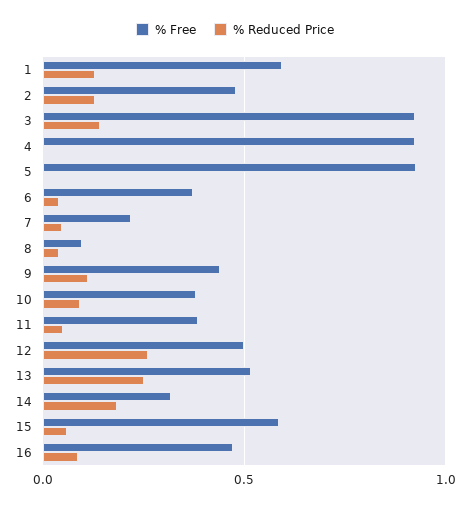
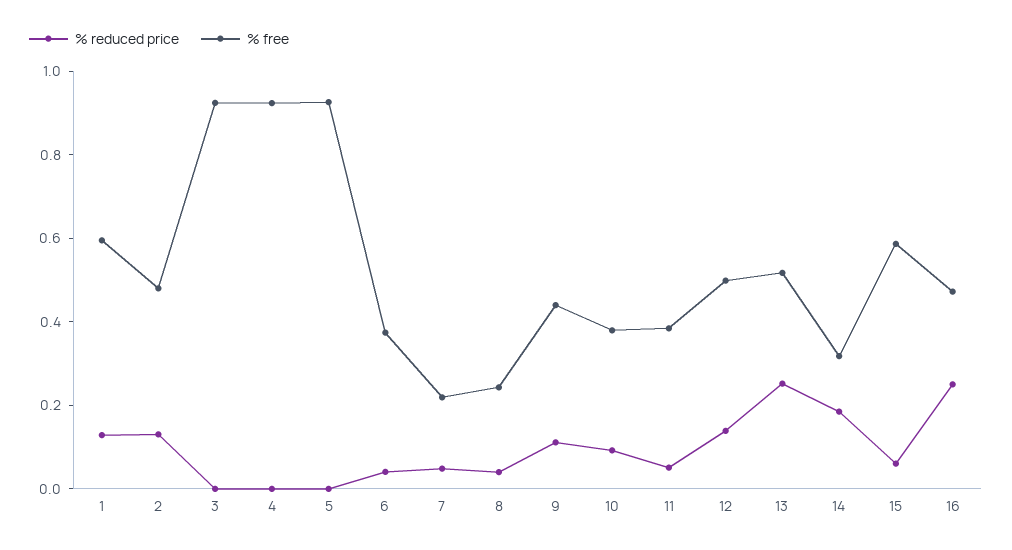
  {
    "% Free": {
      "1": 0.6,
      "2": 0.5,
      "3": 0.9,
      "4": 0.9,
      "5": 0.95,
      "6": 0.35,
      "7": 0.2,
-     "8": 0.1,
+     "8": 0.25,
      "9": 0.45,
      "10": 0.4,
      "11": 0.4,
      "12": 0.5,
      "13": 0.5,
      "14": 0.3,
      "15": 0.6,
      "16": 0.45
    },
    "% Reduced Price": {
      "1": 0.15,
      "2": 0.15,
-     "3": 0.15,
+     "3": 0,
      "4": 0,
      "5": 0,
      "6": 0.05,
      "7": 0.05,
      "8": 0.05,
      "9": 0.1,
      "10": 0.1,
      "11": 0.05,
-     "12": 0.25,
+     "12": 0.15,
      "13": 0.25,
      "14": 0.2,
      "15": 0.05,
-     "16": 0.1
+     "16": 0.25
    }
  }

